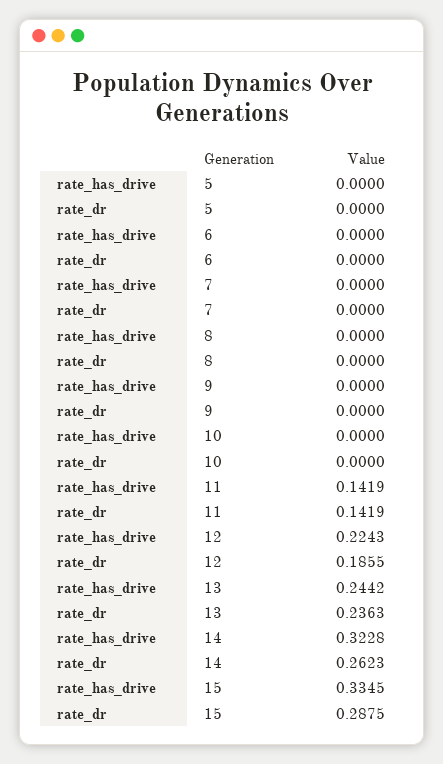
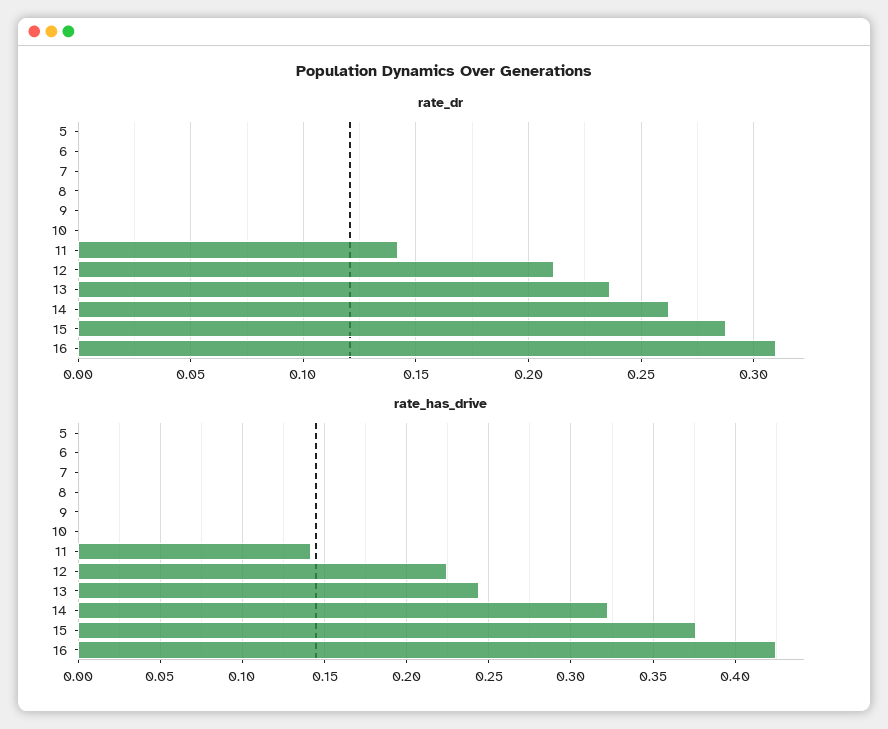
  {
    "rate_has_drive": {
      "5": 0,
      "6": 0,
      "7": 0,
      "8": 0,
      "9": 0,
      "10": 0,
      "11": 0.1419,
      "12": 0.2243,
      "13": 0.2442,
      "14": 0.3228,
-     "15": 0.3345
+     "15": 0.375,
+     "16": 0.425
    },
    "rate_dr": {
      "5": 0,
      "6": 0,
      "7": 0,
      "8": 0,
      "9": 0,
      "10": 0,
      "11": 0.1419,
-     "12": 0.1855,
+     "12": 0.21,
      "13": 0.2363,
      "14": 0.2623,
-     "15": 0.2875
+     "15": 0.2875,
+     "16": 0.31
    }
  }

